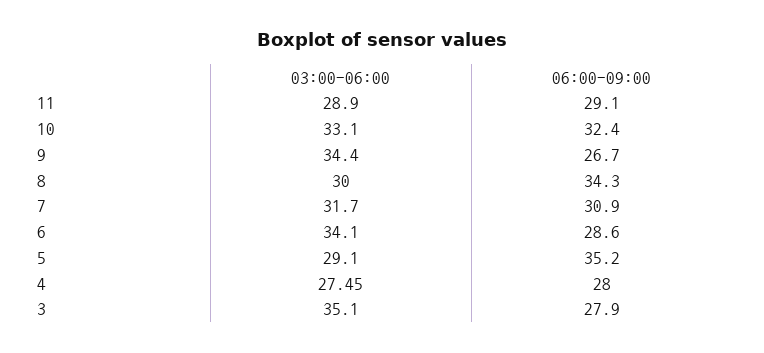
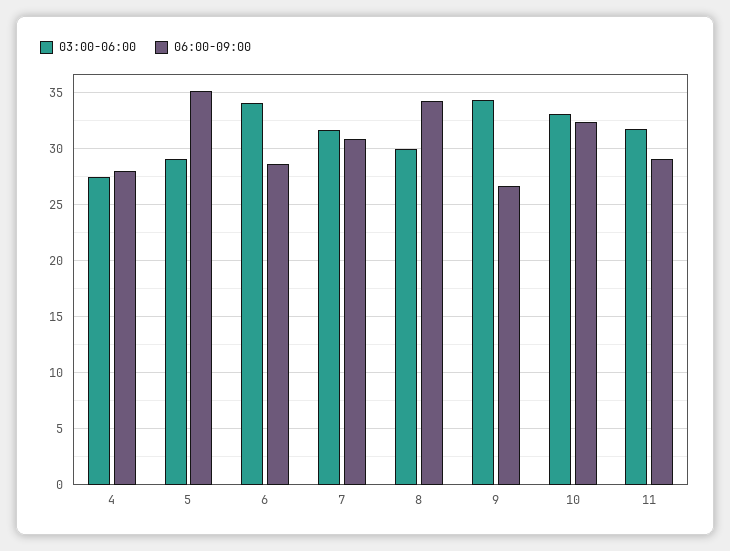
  {
    "03:00-06:00": {
-     "11": 28.9,
+     "11": 32,
      "10": 33.1,
      "9": 34.4,
      "8": 30,
      "7": 31.7,
      "6": 34.1,
      "5": 29.1,
-     "4": 27.45,
+     "4": 27.45
-     "3": 35.1
    },
    "06:00-09:00": {
      "11": 29.1,
      "10": 32.4,
      "9": 26.7,
      "8": 34.3,
      "7": 30.9,
      "6": 28.6,
      "5": 35.2,
-     "4": 28,
+     "4": 28
-     "3": 27.9
    }
  }

